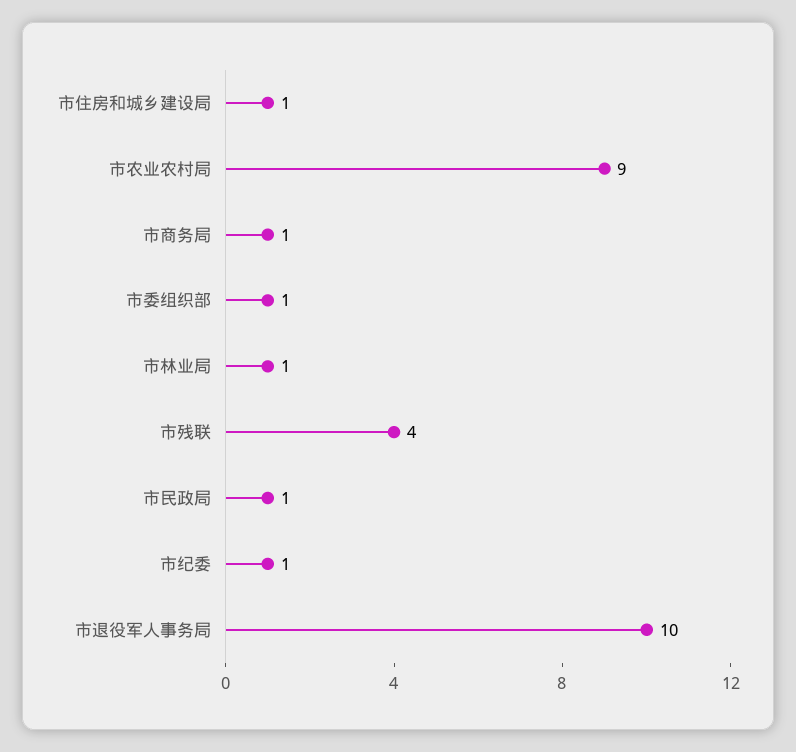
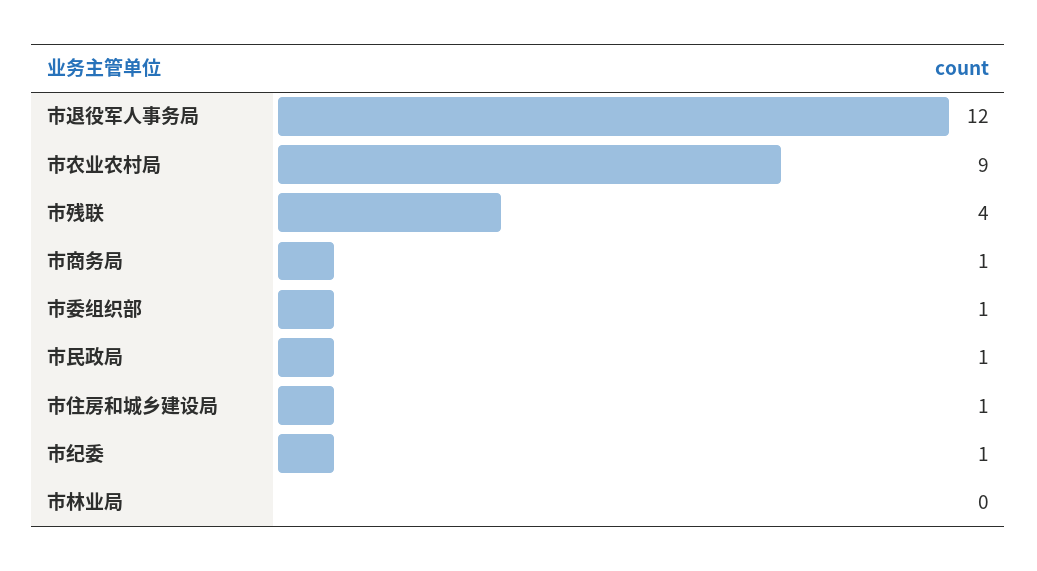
  {
    "市住房和城乡建设局": 1,
    "市农业农村局": 9,
    "市商务局": 1,
    "市委组织部": 1,
-   "市林业局": 1,
+   "市林业局": 0,
    "市残联": 4,
    "市民政局": 1,
    "市纪委": 1,
-   "市退役军人事务局": 10
+   "市退役军人事务局": 12
  }

